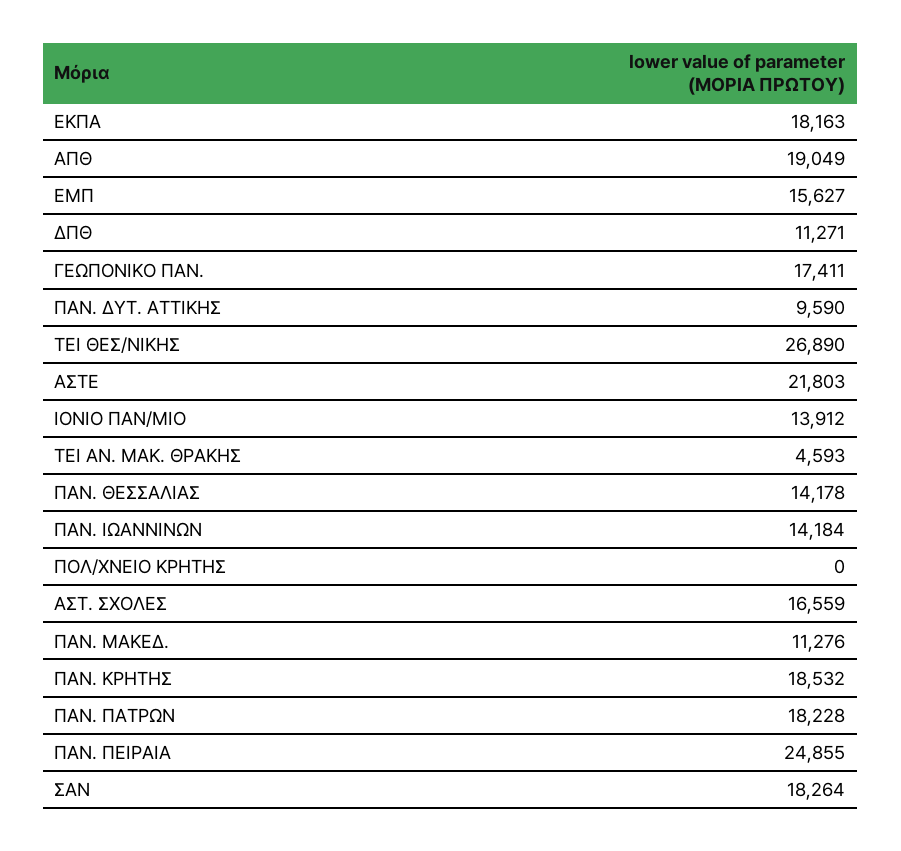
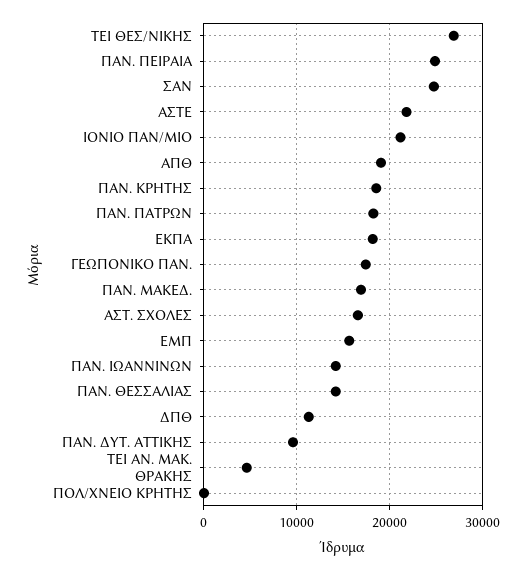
  {
    "ΕΚΠΑ": 18163,
    "ΑΠΘ": 19049,
    "ΕΜΠ": 15627,
    "ΔΠΘ": 11271,
    "ΓΕΩΠΟΝΙΚΟ ΠΑΝ.": 17411,
    "ΠΑΝ. ΔΥΤ. ΑΤΤΙΚΗΣ": 9590,
    "ΤΕΙ ΘΕΣ/ΝΙΚΗΣ": 26890,
    "ΑΣΤΕ": 21803,
-   "ΙΟΝΙΟ ΠΑΝ/ΜΙΟ": 13912,
+   "ΙΟΝΙΟ ΠΑΝ/ΜΙΟ": 21000,
    "ΤΕΙ ΑΝ. ΜΑΚ. ΘΡΑΚΗΣ": 4593,
    "ΠΑΝ. ΘΕΣΣΑΛΙΑΣ": 14178,
    "ΠΑΝ. ΙΩΑΝΝΙΝΩΝ": 14184,
    "ΠΟΛ/ΧΝΕΙΟ ΚΡΗΤΗΣ": 0,
    "ΑΣΤ. ΣΧΟΛΕΣ": 16559,
-   "ΠΑΝ. ΜΑΚΕΔ.": 11276,
+   "ΠΑΝ. ΜΑΚΕΔ.": 17000,
    "ΠΑΝ. ΚΡΗΤΗΣ": 18532,
    "ΠΑΝ. ΠΑΤΡΩΝ": 18228,
    "ΠΑΝ. ΠΕΙΡΑΙΑ": 24855,
-   "ΣΑΝ": 18264
+   "ΣΑΝ": 25000
  }

